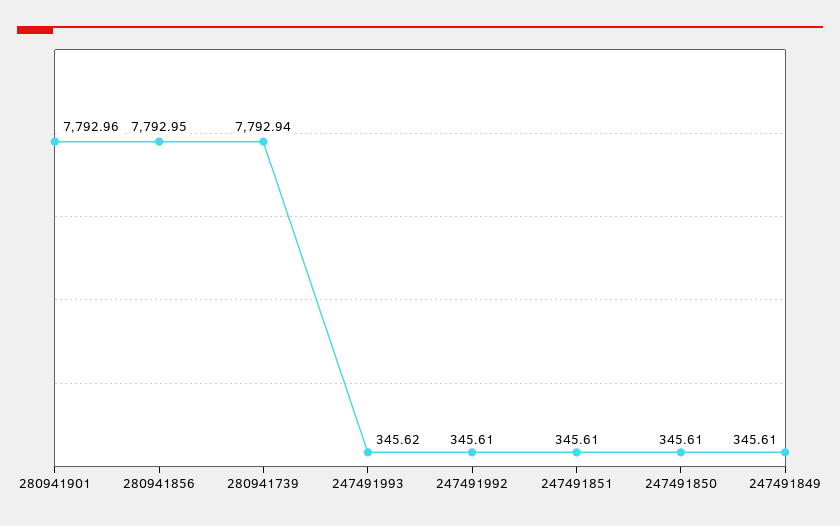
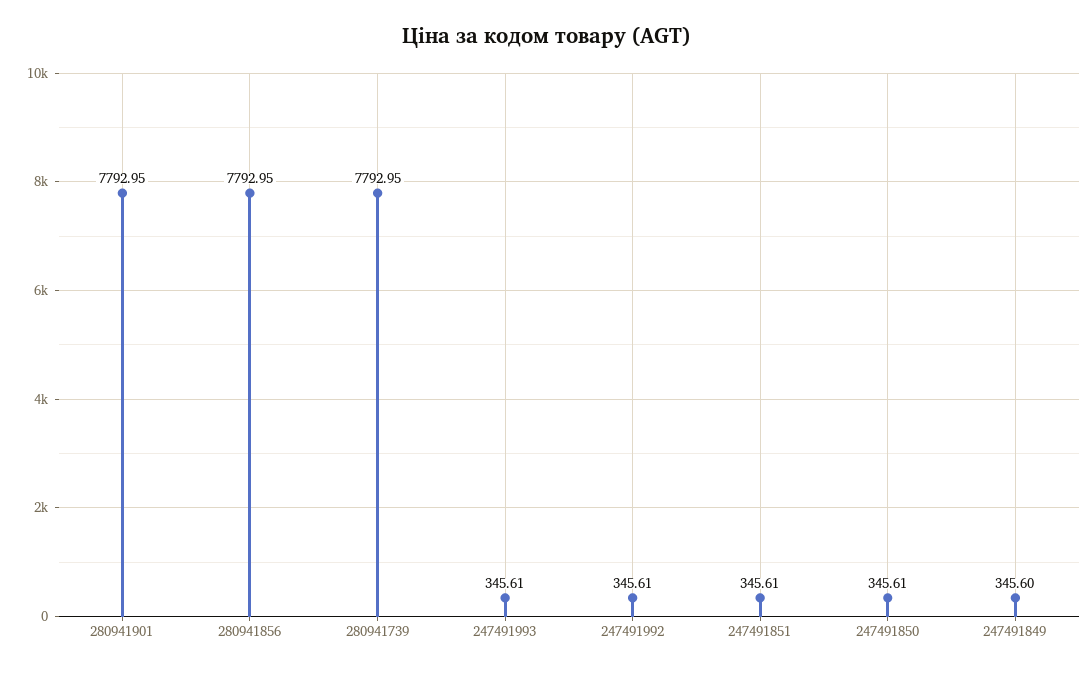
  {
-   "280941901": 7792.96,
+   "280941901": 7792.95,
    "280941856": 7792.95,
-   "280941739": 7792.94,
+   "280941739": 7792.95,
-   "247491993": 345.62,
+   "247491993": 345.61,
    "247491992": 345.61,
    "247491851": 345.61,
    "247491850": 345.61,
-   "247491849": 345.61
+   "247491849": 345.6
  }

